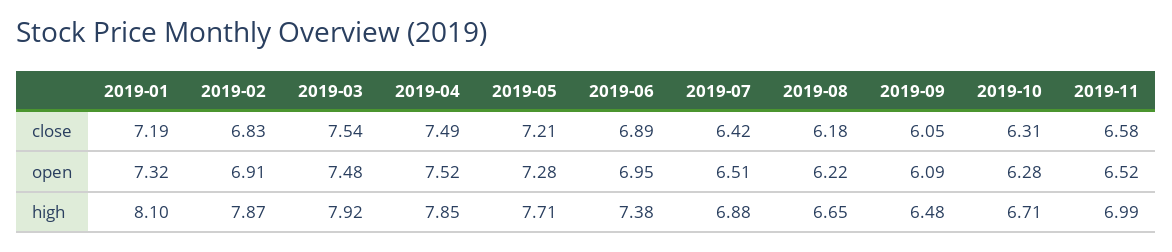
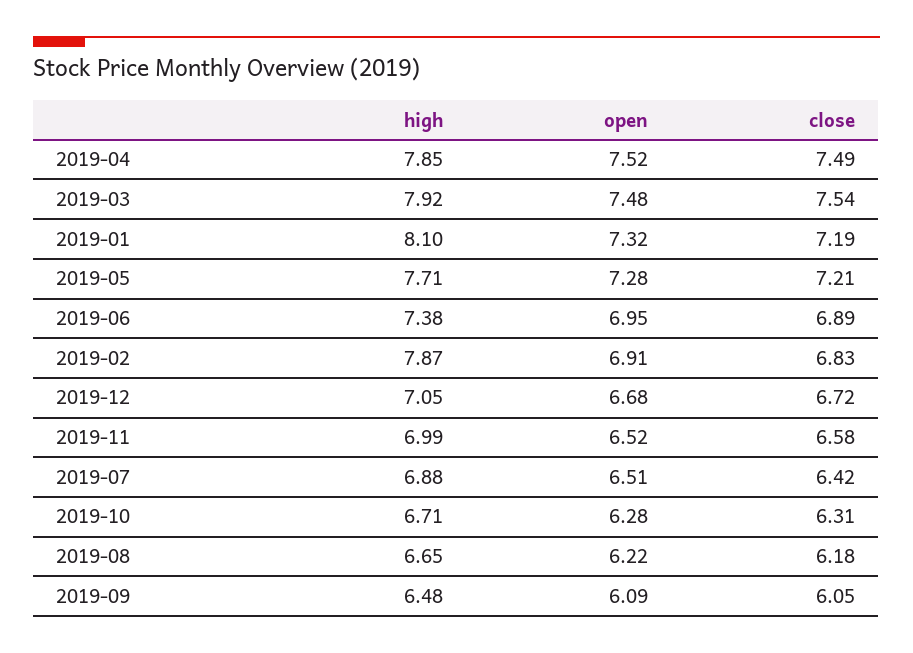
  {
    "2019-01": {
      "close": 7.19,
      "open": 7.32,
      "high": 8.1
    },
    "2019-02": {
      "close": 6.83,
      "open": 6.91,
      "high": 7.87
    },
    "2019-03": {
      "close": 7.54,
      "open": 7.48,
      "high": 7.92
    },
    "2019-04": {
      "close": 7.49,
      "open": 7.52,
      "high": 7.85
    },
    "2019-05": {
      "close": 7.21,
      "open": 7.28,
      "high": 7.71
    },
    "2019-06": {
      "close": 6.89,
      "open": 6.95,
      "high": 7.38
    },
    "2019-07": {
      "close": 6.42,
      "open": 6.51,
      "high": 6.88
    },
    "2019-08": {
      "close": 6.18,
      "open": 6.22,
      "high": 6.65
    },
    "2019-09": {
      "close": 6.05,
      "open": 6.09,
      "high": 6.48
    },
    "2019-10": {
      "close": 6.31,
      "open": 6.28,
      "high": 6.71
    },
    "2019-11": {
      "close": 6.58,
      "open": 6.52,
      "high": 6.99
-   }
+   },
+   "2019-12": {
+     "high": 7.05,
+     "open": 6.68,
+     "close": 6.72
+   }
  }

